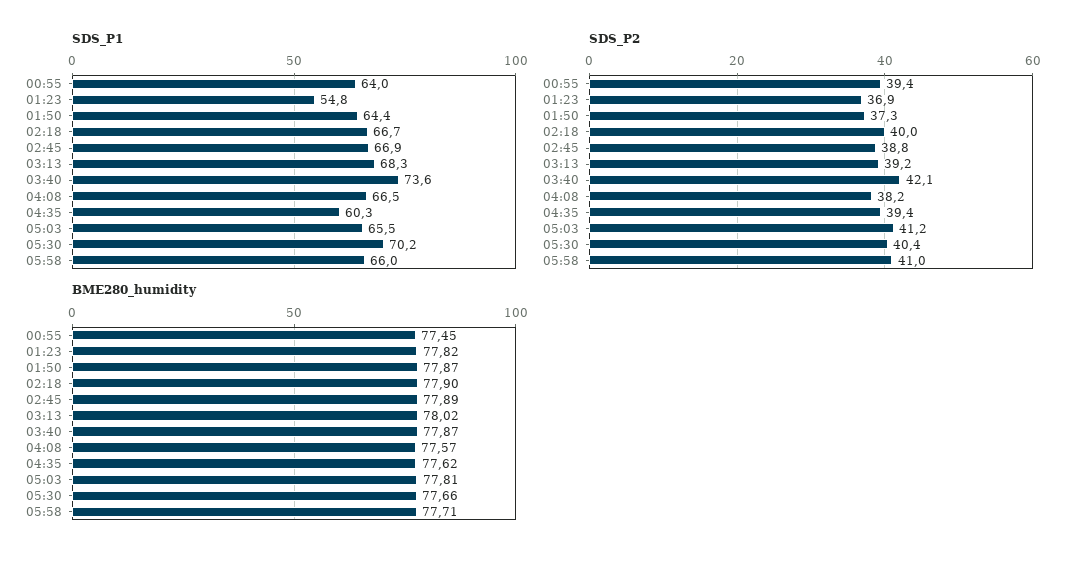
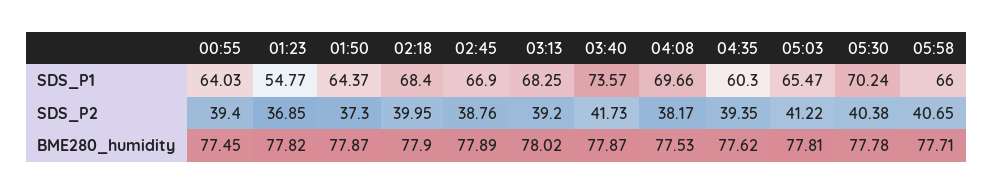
  {
    "SDS_P1": {
      "00:55": 64.03,
      "01:23": 54.77,
      "01:50": 64.37,
-     "02:18": 66.7,
+     "02:18": 68.4,
      "02:45": 66.9,
      "03:13": 68.25,
      "03:40": 73.57,
-     "04:08": 66.5,
+     "04:08": 69.66,
      "04:35": 60.3,
      "05:03": 65.47,
      "05:30": 70.24,
      "05:58": 66
    },
    "SDS_P2": {
      "00:55": 39.4,
      "01:23": 36.85,
      "01:50": 37.3,
      "02:18": 39.95,
      "02:45": 38.76,
      "03:13": 39.2,
-     "03:40": 42.1,
+     "03:40": 41.73,
      "04:08": 38.17,
      "04:35": 39.35,
      "05:03": 41.22,
      "05:30": 40.38,
-     "05:58": 41
+     "05:58": 40.65
    },
    "BME280_humidity": {
      "00:55": 77.45,
      "01:23": 77.82,
      "01:50": 77.87,
      "02:18": 77.9,
      "02:45": 77.89,
      "03:13": 78.02,
      "03:40": 77.87,
-     "04:08": 77.57,
+     "04:08": 77.53,
      "04:35": 77.62,
      "05:03": 77.81,
-     "05:30": 77.66,
+     "05:30": 77.78,
      "05:58": 77.71
    }
  }

